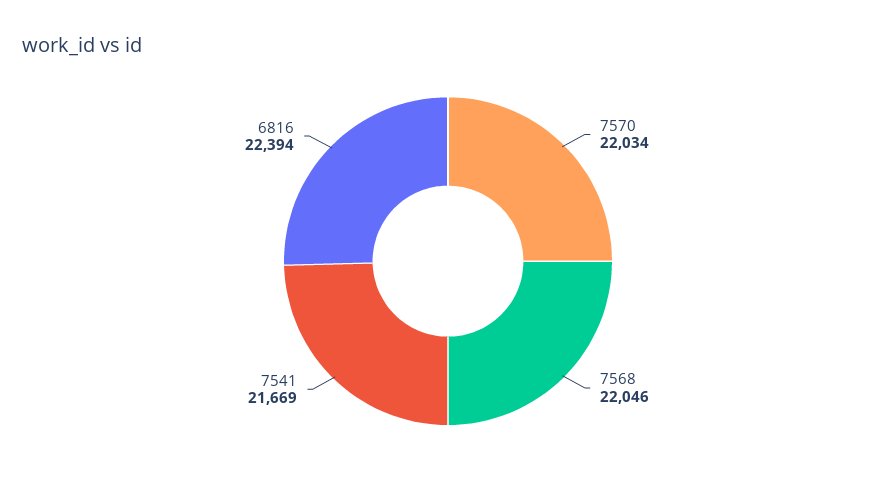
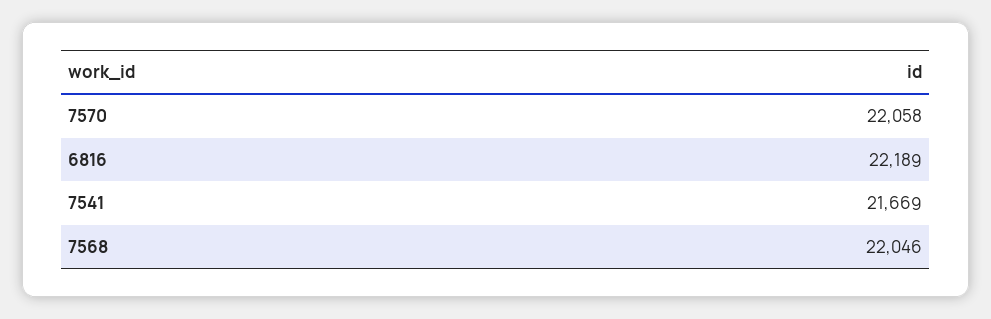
  {
-   "7570": 22034,
+   "7570": 22058,
    "7568": 22046,
    "7541": 21669,
-   "6816": 22394
+   "6816": 22189
  }

